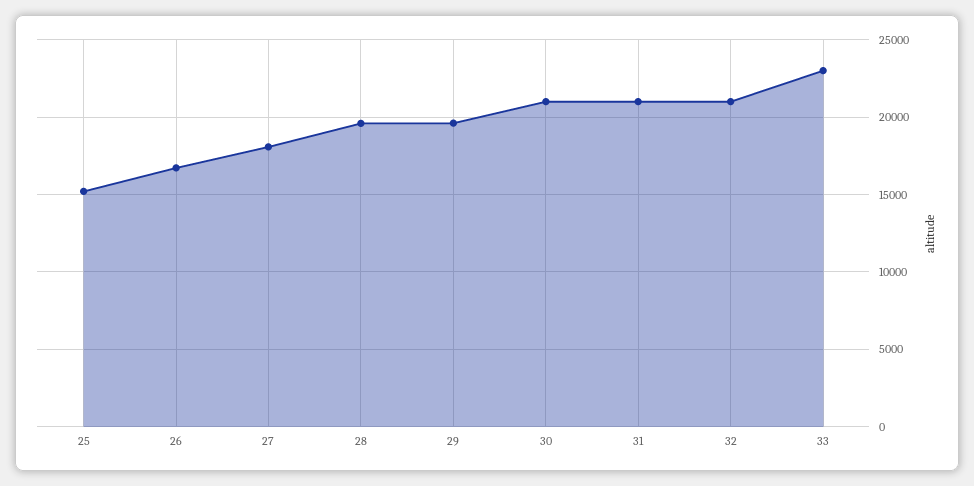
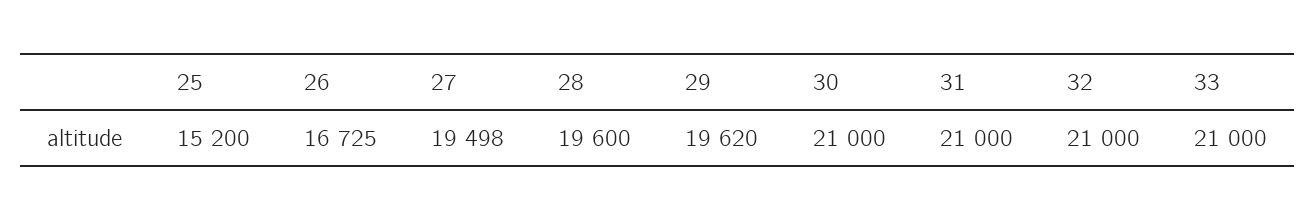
  {
    "25": 15200,
    "26": 16725,
-   "27": 18000,
+   "27": 19498,
    "28": 19600,
    "29": 19620,
    "30": 21000,
    "31": 21000,
    "32": 21000,
-   "33": 23000
+   "33": 21000
  }

